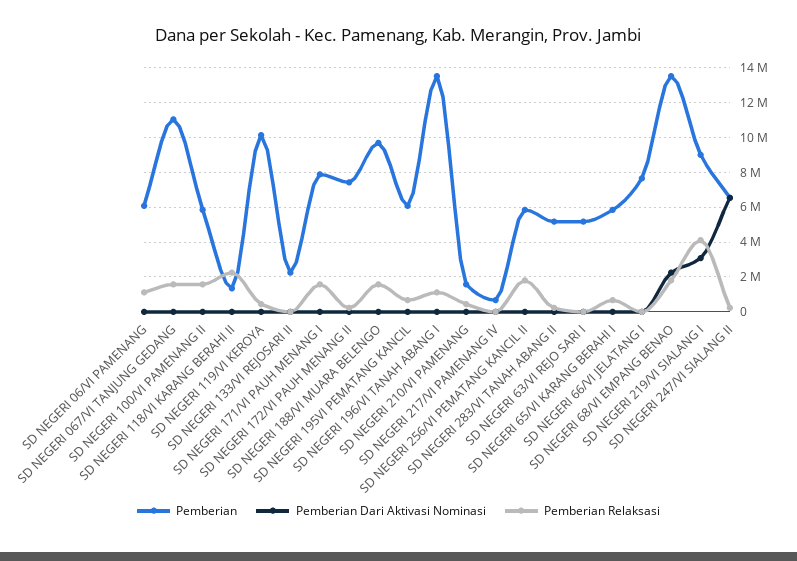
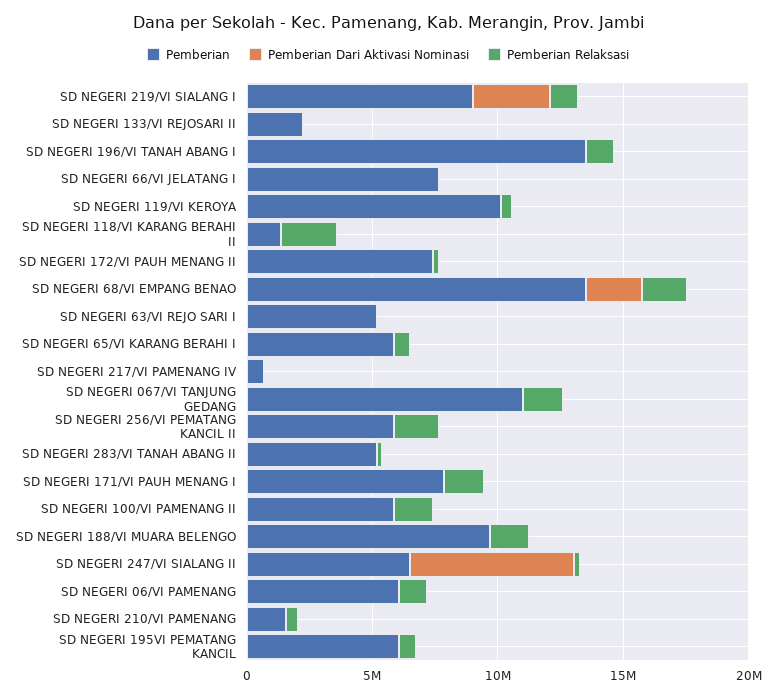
  {
    "Pemberian": {
      "SD NEGERI 06/VI PAMENANG": 6000000,
      "SD NEGERI 067/VI TANJUNG GEDANG": 11000000,
      "SD NEGERI 100/VI PAMENANG II": 6000000,
      "SD NEGERI 118/VI KARANG BERAHI II": 1500000,
      "SD NEGERI 119/VI KEROYA": 10000000,
      "SD NEGERI 133/VI REJOSARI II": 2500000,
      "SD NEGERI 171/VI PAUH MENANG I": 8000000,
      "SD NEGERI 172/VI PAUH MENANG II": 7500000,
      "SD NEGERI 188/VI MUARA BELENGO": 9500000,
      "SD NEGERI 195VI PEMATANG KANCIL": 6000000,
      "SD NEGERI 196/VI TANAH ABANG I": 13500000,
      "SD NEGERI 210/VI PAMENANG": 1500000,
      "SD NEGERI 217/VI PAMENANG IV": 500000,
      "SD NEGERI 256/VI PEMATANG KANCIL II": 6000000,
      "SD NEGERI 283/VI TANAH ABANG II": 5000000,
      "SD NEGERI 63/VI REJO SARI I": 5000000,
      "SD NEGERI 65/VI KARANG BERAHI I": 6000000,
      "SD NEGERI 66/VI JELATANG I": 7500000,
      "SD NEGERI 68/VI EMPANG BENAO": 13500000,
      "SD NEGERI 219/VI SIALANG I": 9000000,
      "SD NEGERI 247/VI SIALANG II": 6500000
    },
    "Pemberian Dari Aktivasi Nominasi": {
      "SD NEGERI 06/VI PAMENANG": 0,
      "SD NEGERI 067/VI TANJUNG GEDANG": 0,
      "SD NEGERI 100/VI PAMENANG II": 0,
      "SD NEGERI 118/VI KARANG BERAHI II": 0,
      "SD NEGERI 119/VI KEROYA": 0,
      "SD NEGERI 133/VI REJOSARI II": 0,
      "SD NEGERI 171/VI PAUH MENANG I": 0,
      "SD NEGERI 172/VI PAUH MENANG II": 0,
      "SD NEGERI 188/VI MUARA BELENGO": 0,
      "SD NEGERI 195VI PEMATANG KANCIL": 0,
      "SD NEGERI 196/VI TANAH ABANG I": 0,
      "SD NEGERI 210/VI PAMENANG": 0,
      "SD NEGERI 217/VI PAMENANG IV": 0,
      "SD NEGERI 256/VI PEMATANG KANCIL II": 0,
      "SD NEGERI 283/VI TANAH ABANG II": 0,
      "SD NEGERI 63/VI REJO SARI I": 0,
      "SD NEGERI 65/VI KARANG BERAHI I": 0,
      "SD NEGERI 66/VI JELATANG I": 0,
      "SD NEGERI 68/VI EMPANG BENAO": 2500000,
      "SD NEGERI 219/VI SIALANG I": 3000000,
      "SD NEGERI 247/VI SIALANG II": 6500000
    },
    "Pemberian Relaksasi": {
      "SD NEGERI 06/VI PAMENANG": 1000000,
      "SD NEGERI 067/VI TANJUNG GEDANG": 1500000,
      "SD NEGERI 100/VI PAMENANG II": 1500000,
      "SD NEGERI 118/VI KARANG BERAHI II": 2500000,
      "SD NEGERI 119/VI KEROYA": 500000,
      "SD NEGERI 133/VI REJOSARI II": 0,
      "SD NEGERI 171/VI PAUH MENANG I": 1500000,
      "SD NEGERI 172/VI PAUH MENANG II": 0,
      "SD NEGERI 188/VI MUARA BELENGO": 1500000,
      "SD NEGERI 195VI PEMATANG KANCIL": 500000,
      "SD NEGERI 196/VI TANAH ABANG I": 1000000,
      "SD NEGERI 210/VI PAMENANG": 500000,
      "SD NEGERI 217/VI PAMENANG IV": 0,
      "SD NEGERI 256/VI PEMATANG KANCIL II": 2000000,
      "SD NEGERI 283/VI TANAH ABANG II": 0,
      "SD NEGERI 63/VI REJO SARI I": 0,
      "SD NEGERI 65/VI KARANG BERAHI I": 500000,
      "SD NEGERI 66/VI JELATANG I": 0,
      "SD NEGERI 68/VI EMPANG BENAO": 2000000,
-     "SD NEGERI 219/VI SIALANG I": 4000000,
+     "SD NEGERI 219/VI SIALANG I": 1000000,
      "SD NEGERI 247/VI SIALANG II": 0
    }
  }

